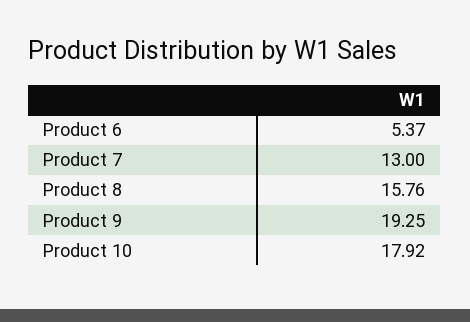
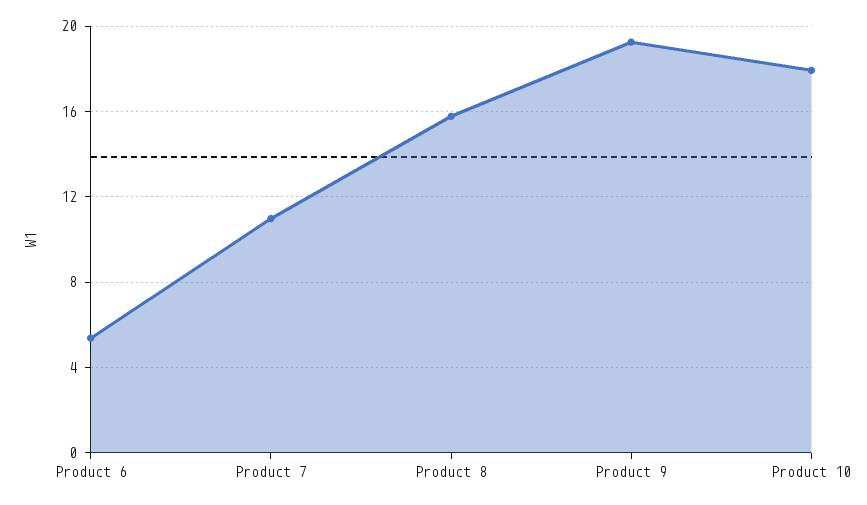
  {
    "Product 6": 5.37,
-   "Product 7": 13,
+   "Product 7": 11,
    "Product 8": 15.76,
    "Product 9": 19.25,
    "Product 10": 17.92
  }

